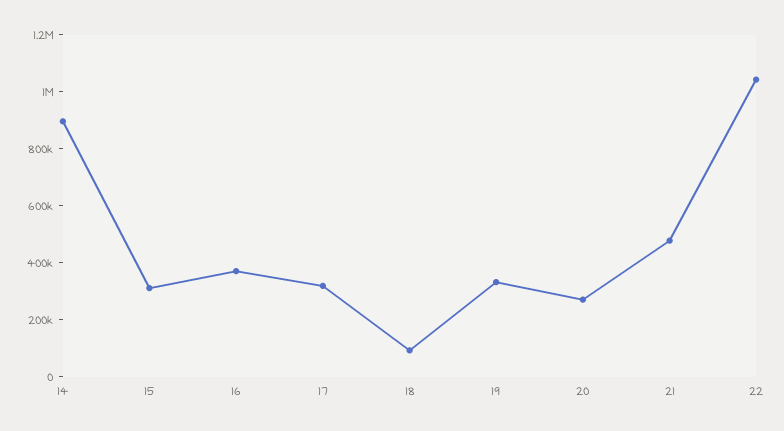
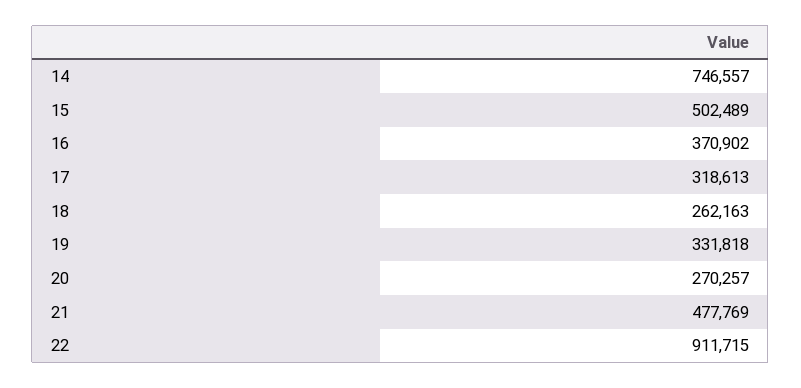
  {
-   "14": 900000,
+   "14": 746557,
-   "15": 300000,
+   "15": 502489,
    "16": 370902,
    "17": 318613,
-   "18": 100000,
+   "18": 262163,
    "19": 331818,
    "20": 270257,
    "21": 477769,
-   "22": 1050000
+   "22": 911715
  }

